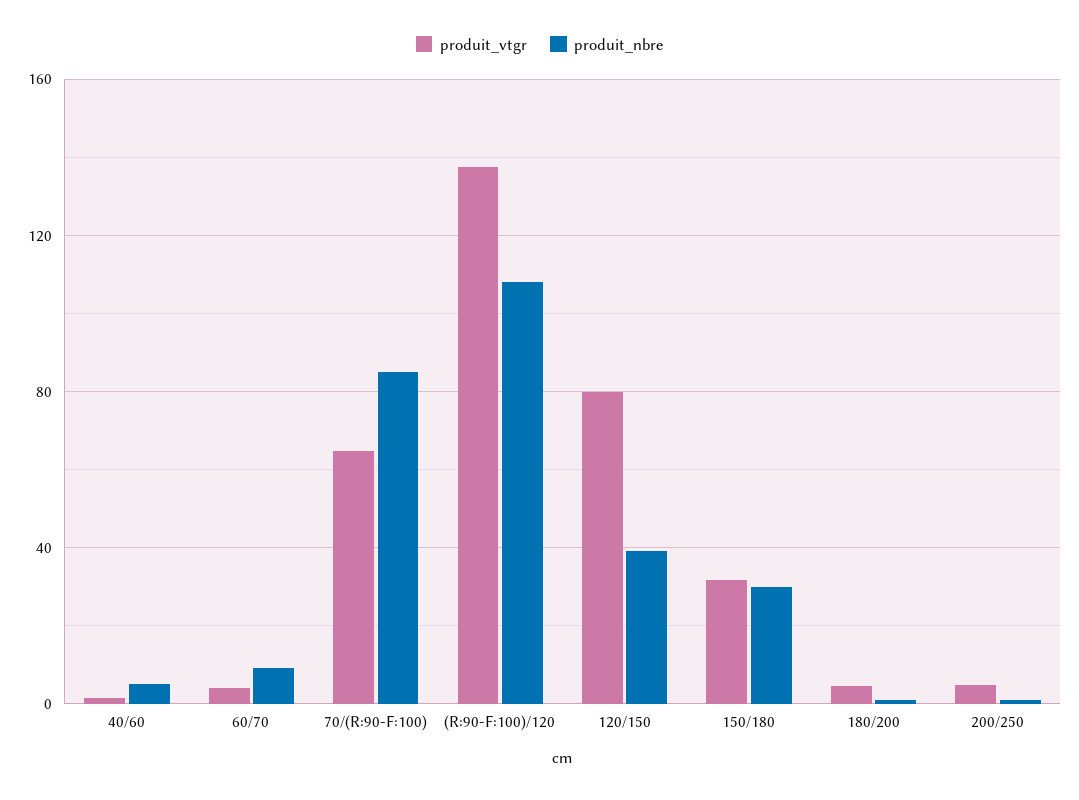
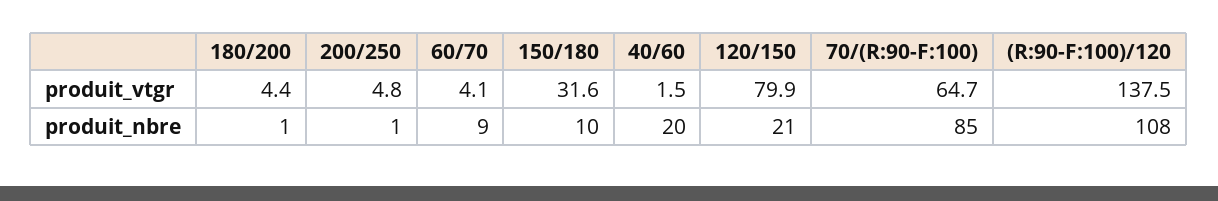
  {
    "produit_vtgr": {
      "40/60": 1.5,
      "60/70": 4.1,
      "70/(R:90-F:100)": 64.7,
      "(R:90-F:100)/120": 137.5,
      "120/150": 79.9,
      "150/180": 31.6,
      "180/200": 4.4,
      "200/250": 4.8
    },
    "produit_nbre": {
-     "40/60": 5,
+     "40/60": 20,
      "60/70": 9,
      "70/(R:90-F:100)": 85,
      "(R:90-F:100)/120": 108,
-     "120/150": 40,
+     "120/150": 21,
-     "150/180": 30,
+     "150/180": 10,
      "180/200": 1,
      "200/250": 1
    }
  }

